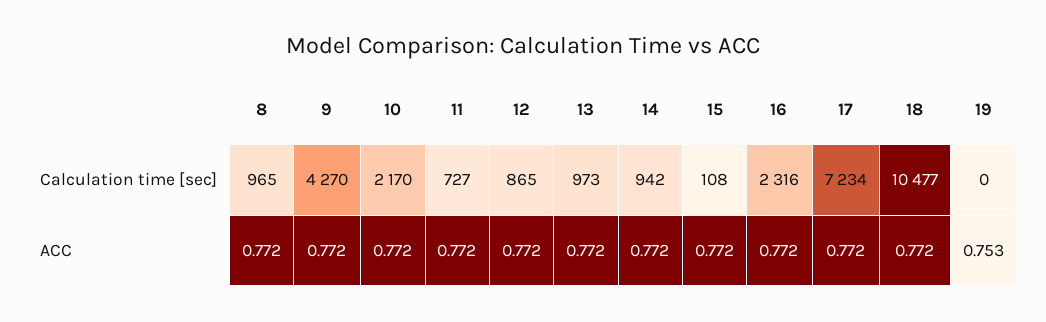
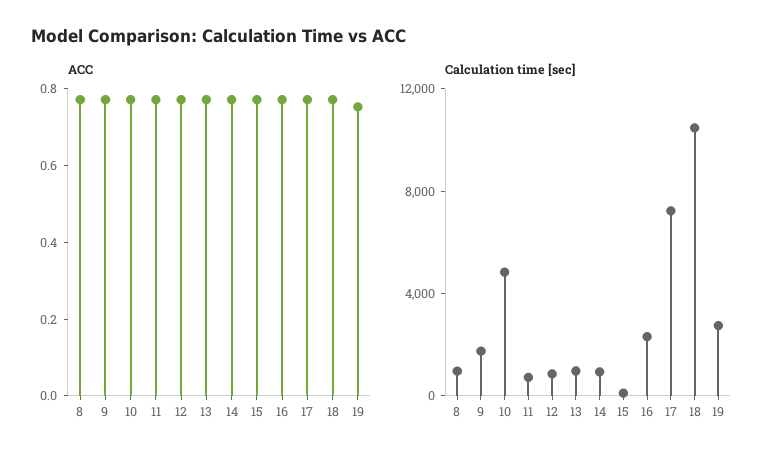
  {
    "Calculation time [sec]": {
      "8": 965,
-     "9": 4270,
+     "9": 2000,
-     "10": 2170,
+     "10": 5000,
      "11": 727,
      "12": 865,
      "13": 973,
      "14": 942,
      "15": 108,
      "16": 2316,
      "17": 7234,
      "18": 10477,
-     "19": 0
+     "19": 3000
    },
    "ACC": {
      "8": 0.772,
      "9": 0.772,
      "10": 0.772,
      "11": 0.772,
      "12": 0.772,
      "13": 0.772,
      "14": 0.772,
      "15": 0.772,
      "16": 0.772,
      "17": 0.772,
      "18": 0.772,
      "19": 0.753
    }
  }

